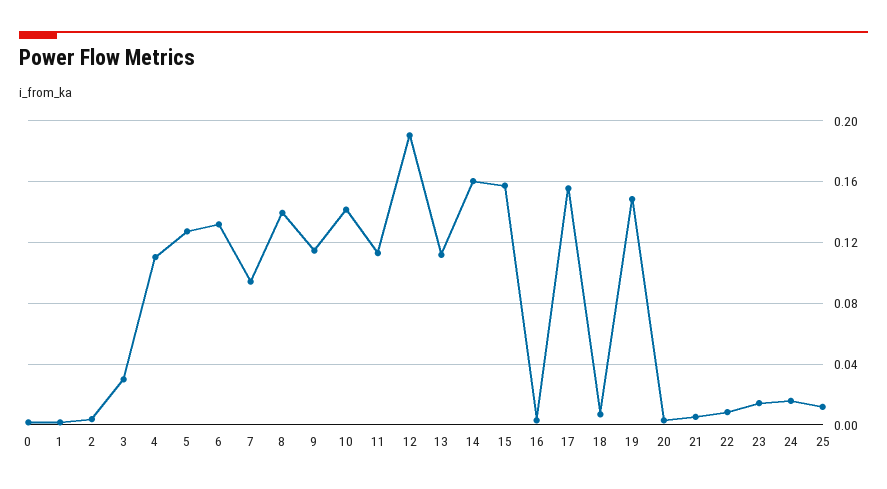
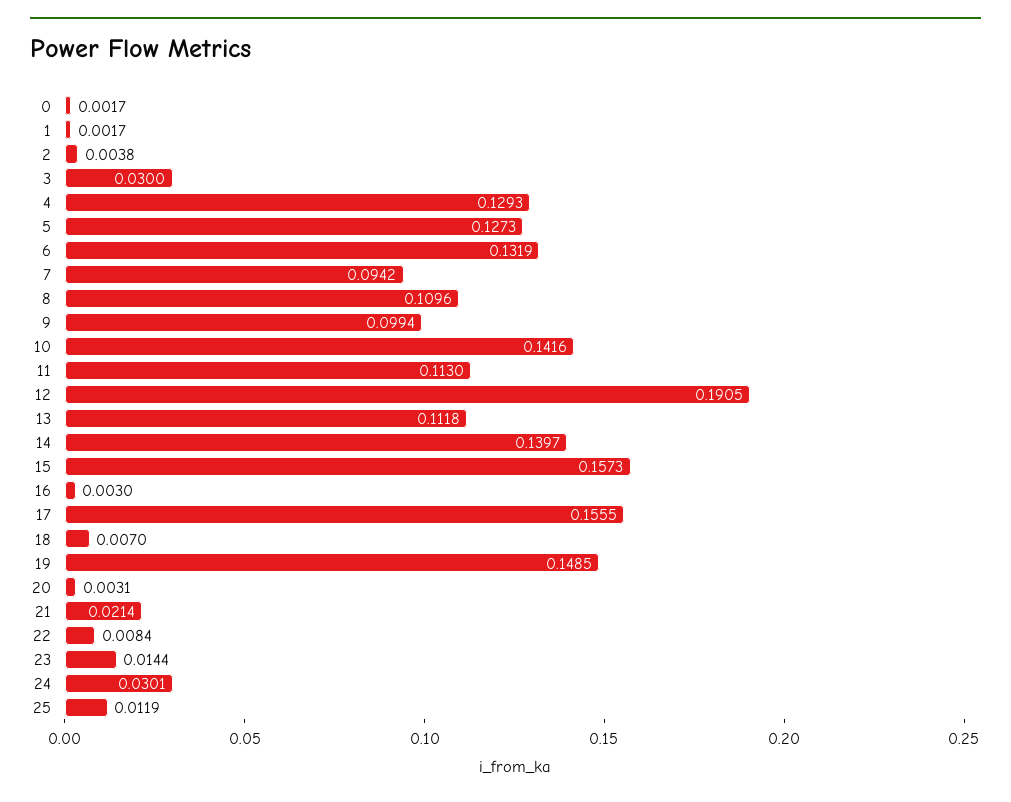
  {
    "0": 0.0017,
    "1": 0.0017,
    "2": 0.0038,
    "3": 0.03,
-   "4": 0.11,
+   "4": 0.1293,
    "5": 0.1273,
    "6": 0.1319,
    "7": 0.0942,
-   "8": 0.14,
+   "8": 0.1096,
-   "9": 0.115,
+   "9": 0.0994,
    "10": 0.1416,
    "11": 0.113,
    "12": 0.1905,
    "13": 0.1118,
-   "14": 0.16,
+   "14": 0.1397,
    "15": 0.1573,
    "16": 0.003,
    "17": 0.1555,
    "18": 0.007,
    "19": 0.1485,
    "20": 0.0031,
-   "21": 0.005,
+   "21": 0.0214,
    "22": 0.0084,
    "23": 0.0144,
-   "24": 0.015,
+   "24": 0.0301,
    "25": 0.0119
  }

